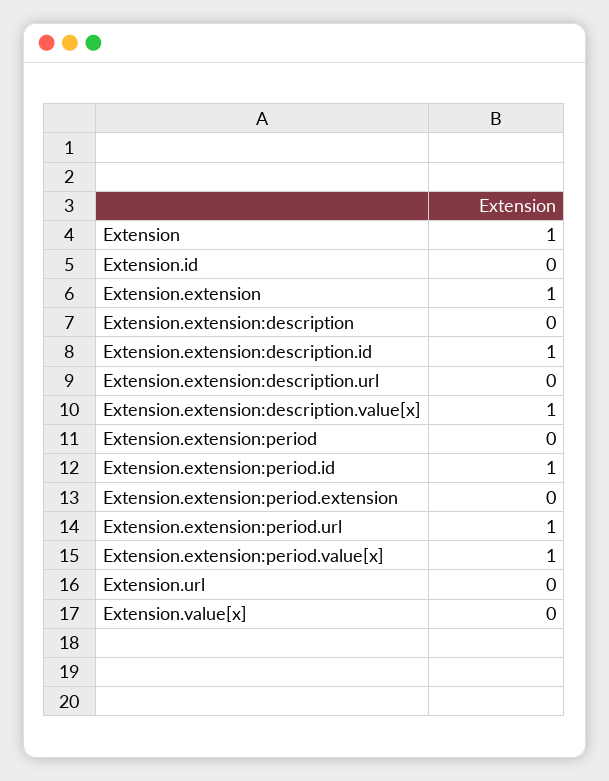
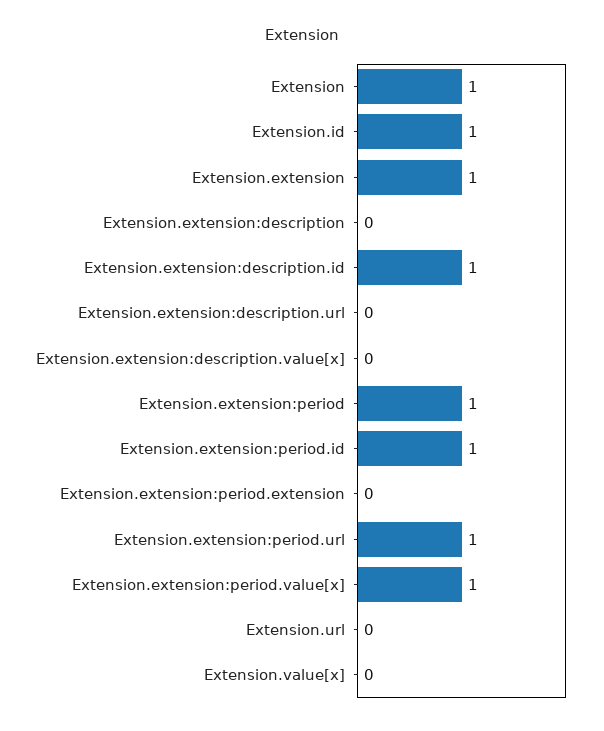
  {
    "Extension": 1,
-   "Extension.id": 0,
+   "Extension.id": 1,
    "Extension.extension": 1,
    "Extension.extension:description": 0,
    "Extension.extension:description.id": 1,
    "Extension.extension:description.url": 0,
-   "Extension.extension:description.value[x]": 1,
+   "Extension.extension:description.value[x]": 0,
-   "Extension.extension:period": 0,
+   "Extension.extension:period": 1,
    "Extension.extension:period.id": 1,
    "Extension.extension:period.extension": 0,
    "Extension.extension:period.url": 1,
    "Extension.extension:period.value[x]": 1,
    "Extension.url": 0,
    "Extension.value[x]": 0
  }

